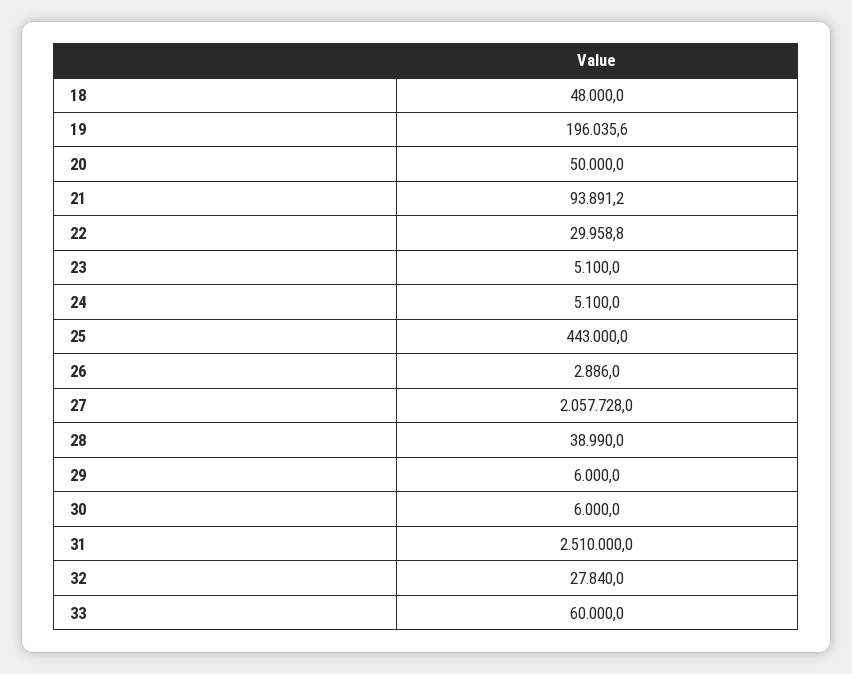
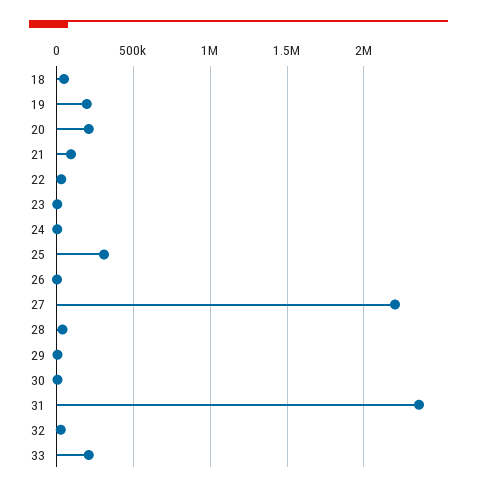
  {
    "18": 48000,
    "19": 196035.6,
-   "20": 50000,
+   "20": 200000,
    "21": 93891.2,
    "22": 29958.8,
    "23": 5100,
    "24": 5100,
-   "25": 443000,
+   "25": 300000,
    "26": 2886,
-   "27": 2057728,
+   "27": 2200000,
    "28": 38990,
    "29": 6000,
    "30": 6000,
-   "31": 2510000,
+   "31": 2350000,
    "32": 27840,
-   "33": 60000
+   "33": 200000
  }

